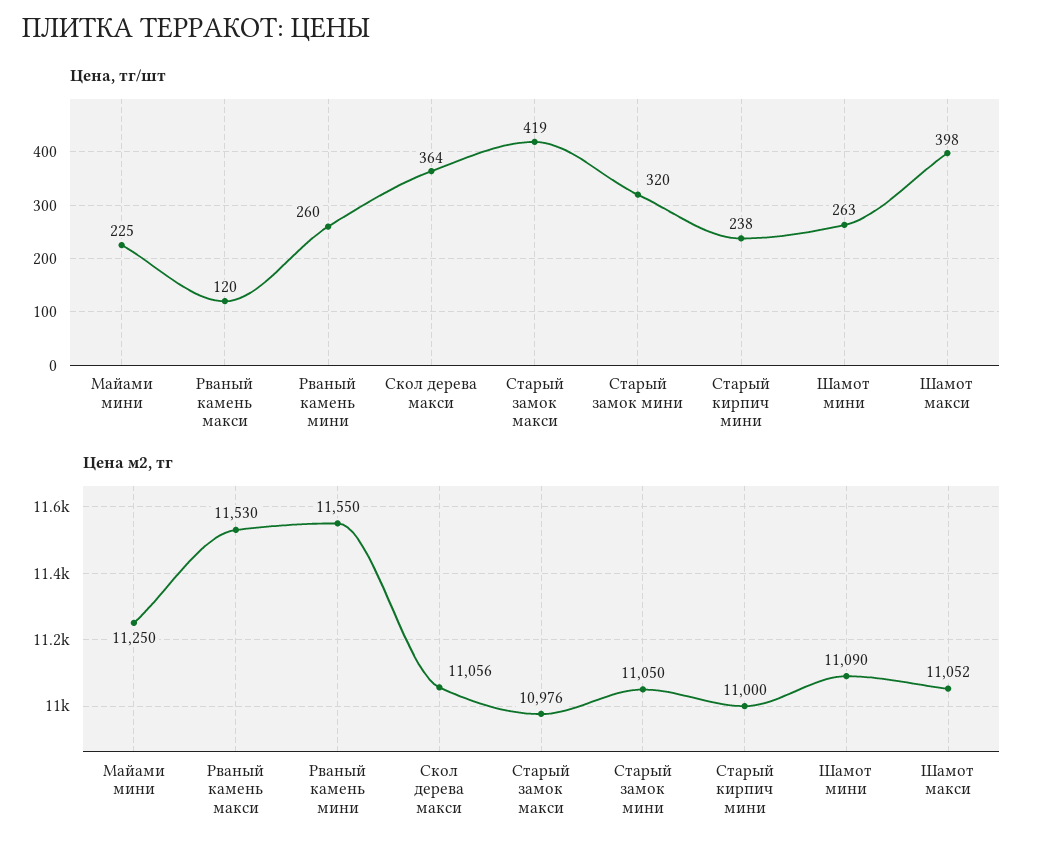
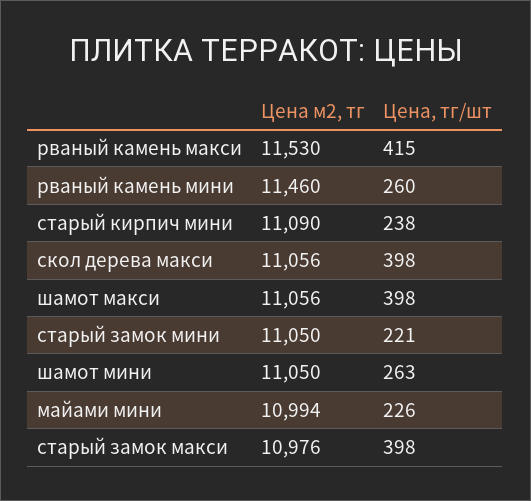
  {
    "Цена, тг/шт": {
-     "Майами мини": 225,
+     "Майами мини": 226,
-     "Рваный камень макси": 120,
+     "Рваный камень макси": 415,
      "Рваный камень мини": 260,
-     "Скол дерева макси": 364,
+     "Скол дерева макси": 398,
-     "Старый замок макси": 419,
+     "Старый замок макси": 398,
-     "Старый замок мини": 320,
+     "Старый замок мини": 221,
      "Старый кирпич мини": 238,
      "Шамот мини": 263,
      "Шамот макси": 398
    },
    "Цена м2, тг": {
-     "Майами мини": 11250,
+     "Майами мини": 10994,
      "Рваный камень макси": 11530,
-     "Рваный камень мини": 11550,
+     "Рваный камень мини": 11460,
      "Скол дерева макси": 11056,
      "Старый замок макси": 10976,
      "Старый замок мини": 11050,
-     "Старый кирпич мини": 11000,
+     "Старый кирпич мини": 11090,
-     "Шамот мини": 11090,
+     "Шамот мини": 11050,
-     "Шамот макси": 11052
+     "Шамот макси": 11056
    }
  }

